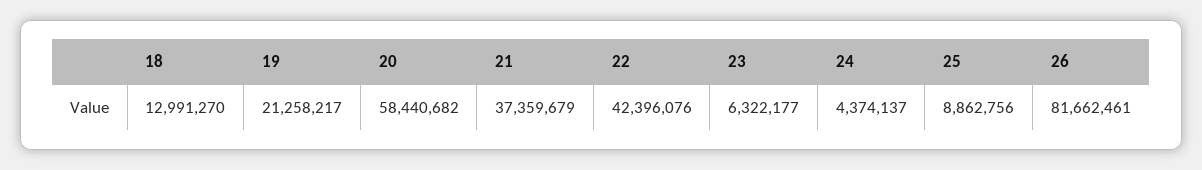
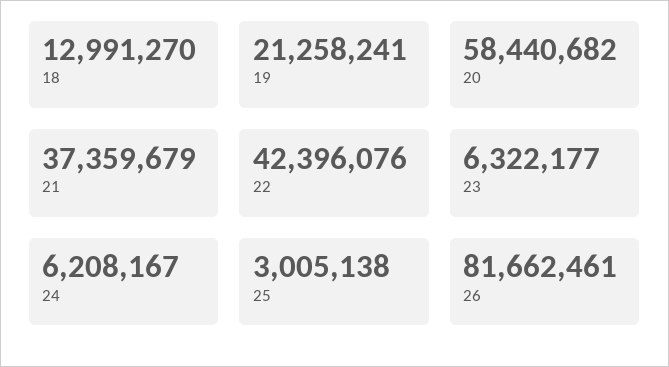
  {
    "18": 12991270,
-   "19": 21258217,
+   "19": 21258241,
    "20": 58440682,
    "21": 37359679,
    "22": 42396076,
    "23": 6322177,
-   "24": 4374137,
+   "24": 6208167,
-   "25": 8862756,
+   "25": 3005138,
    "26": 81662461
  }

